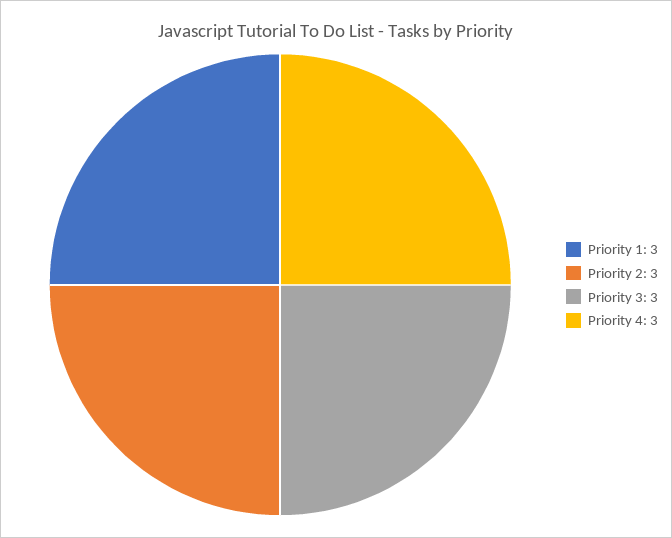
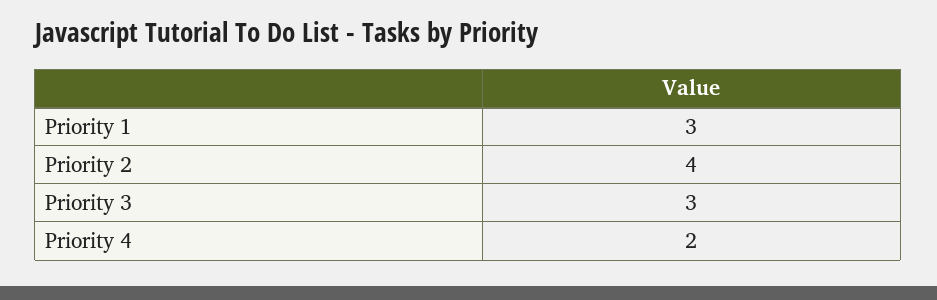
  {
    "Priority 1": 3,
-   "Priority 2": 3,
+   "Priority 2": 4,
    "Priority 3": 3,
-   "Priority 4": 3
+   "Priority 4": 2
  }

